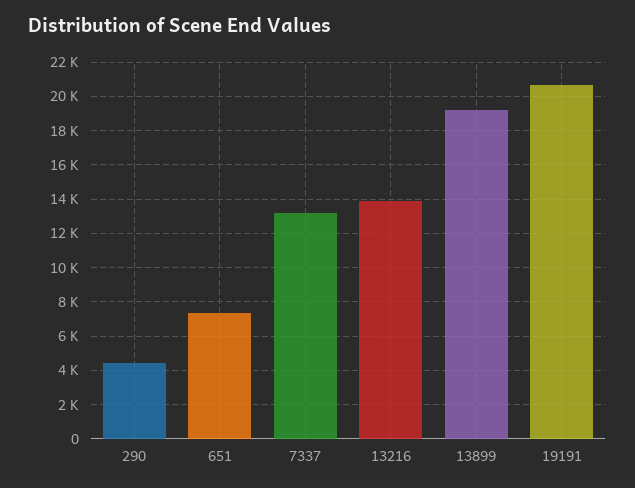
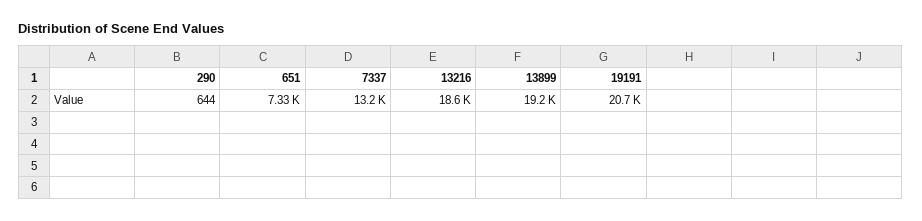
  {
-   "290": 4500,
+   "290": 644,
    "651": 7330,
    "7337": 13200,
-   "13216": 14000,
+   "13216": 18600,
    "13899": 19200,
    "19191": 20700
  }

